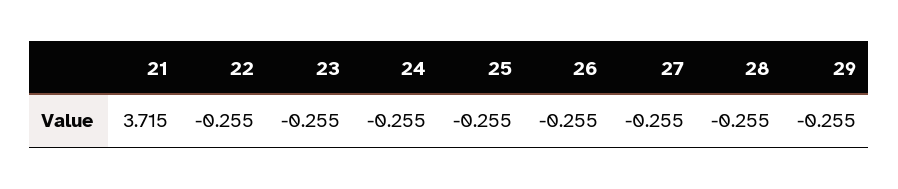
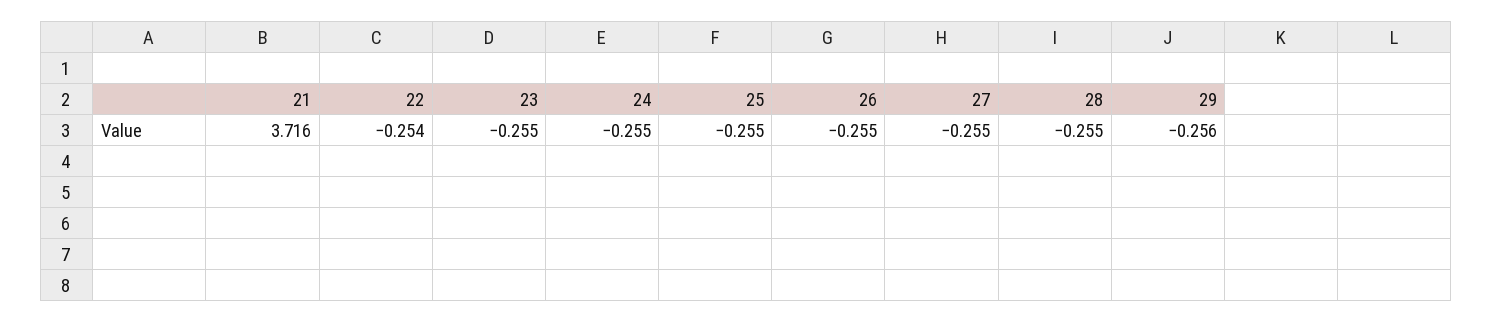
  {
-   "21": 3.715,
+   "21": 3.716,
-   "22": -0.255,
+   "22": -0.254,
    "23": -0.255,
    "24": -0.255,
    "25": -0.255,
    "26": -0.255,
    "27": -0.255,
    "28": -0.255,
-   "29": -0.255
+   "29": -0.256
  }

